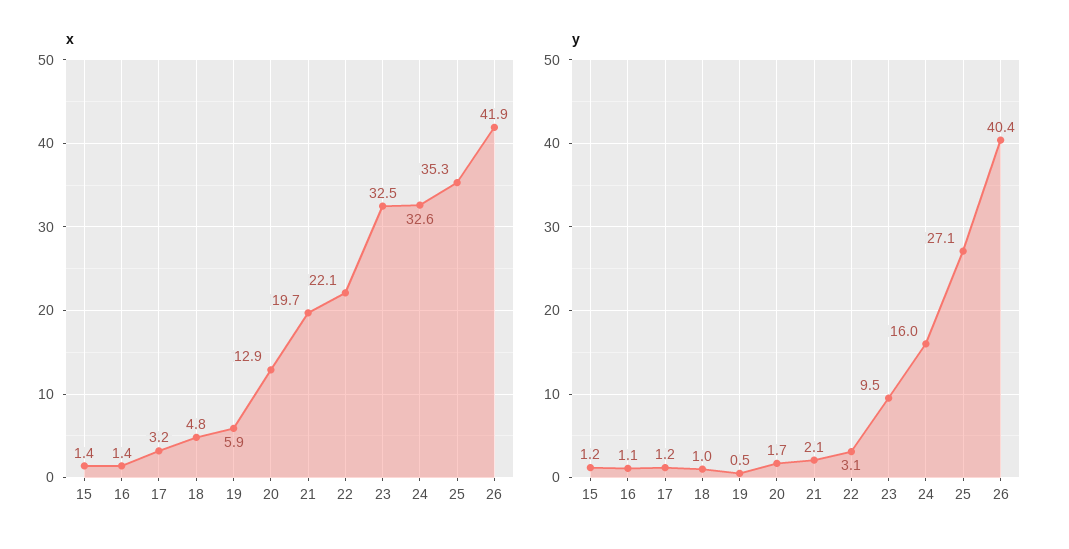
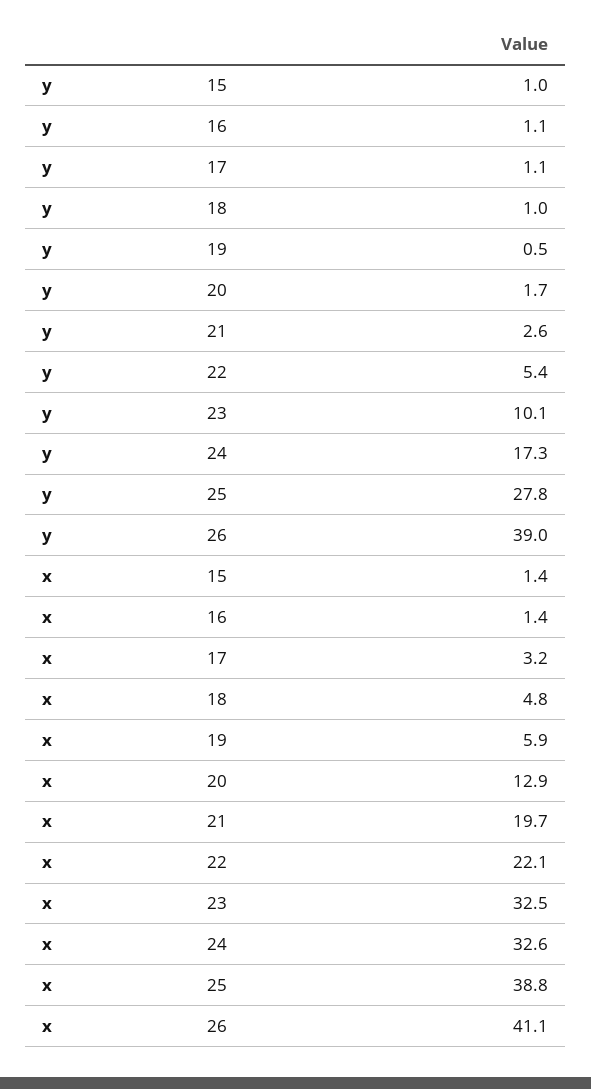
  {
    "x": {
      "15": 1.4,
      "16": 1.4,
      "17": 3.2,
      "18": 4.8,
      "19": 5.9,
      "20": 12.9,
      "21": 19.7,
      "22": 22.1,
      "23": 32.5,
      "24": 32.6,
-     "25": 35.3,
+     "25": 38.8,
-     "26": 41.9
+     "26": 41.1
    },
    "y": {
-     "15": 1.2,
+     "15": 1,
      "16": 1.1,
-     "17": 1.2,
+     "17": 1.1,
      "18": 1,
      "19": 0.5,
      "20": 1.7,
-     "21": 2.1,
+     "21": 2.6,
-     "22": 3.1,
+     "22": 5.4,
-     "23": 9.5,
+     "23": 10.1,
-     "24": 16,
+     "24": 17.3,
-     "25": 27.1,
+     "25": 27.8,
-     "26": 40.4
+     "26": 39
    }
  }

